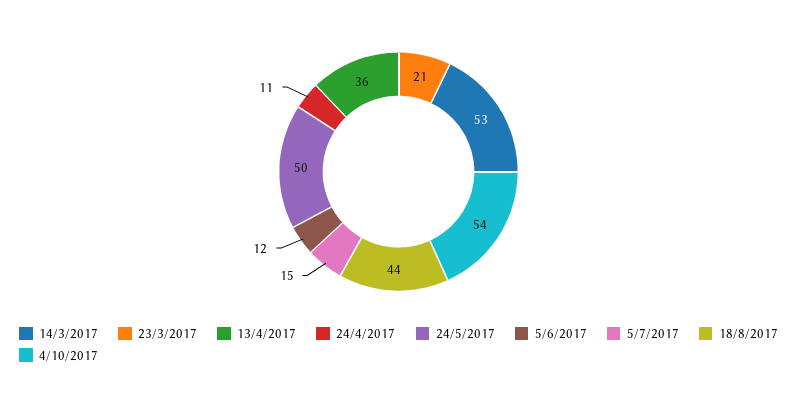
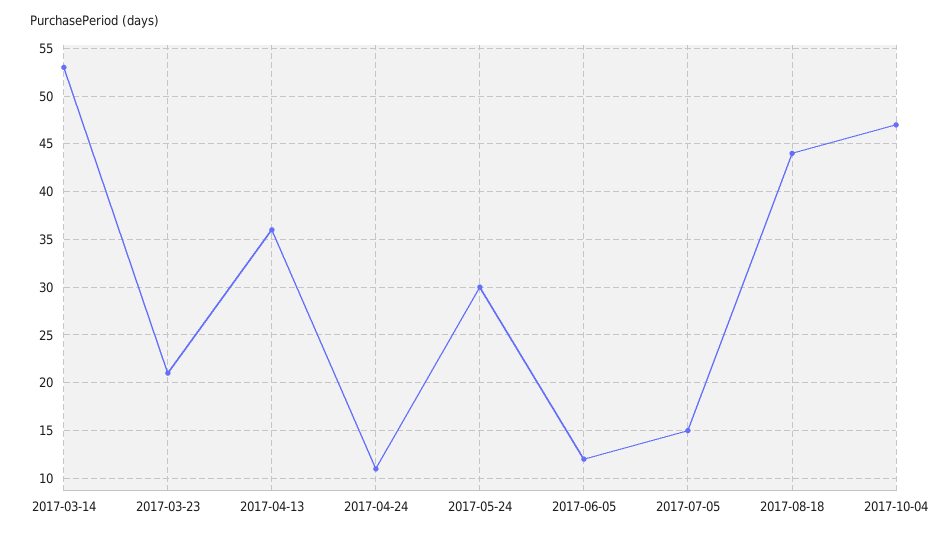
  {
    "14/3/2017": 53,
    "23/3/2017": 21,
    "13/4/2017": 36,
    "24/4/2017": 11,
-   "24/5/2017": 50,
+   "24/5/2017": 30,
    "5/6/2017": 12,
    "5/7/2017": 15,
    "18/8/2017": 44,
-   "4/10/2017": 54
+   "4/10/2017": 47
  }

